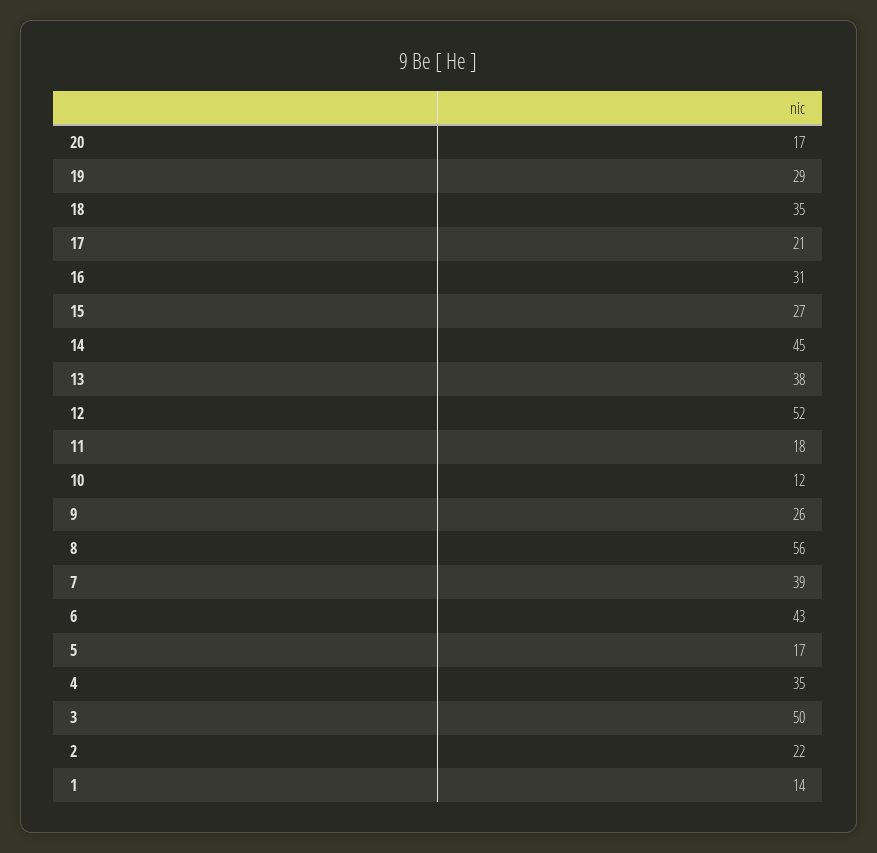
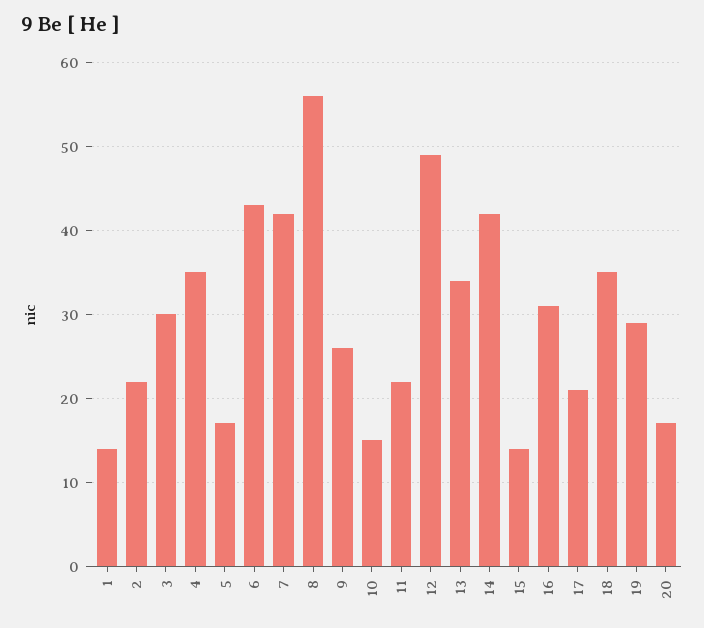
  {
    "20": 17,
    "19": 29,
    "18": 35,
    "17": 21,
    "16": 31,
-   "15": 27,
+   "15": 14,
-   "14": 45,
+   "14": 42,
-   "13": 38,
+   "13": 34,
-   "12": 52,
+   "12": 49,
-   "11": 18,
+   "11": 22,
-   "10": 12,
+   "10": 15,
    "9": 26,
    "8": 56,
-   "7": 39,
+   "7": 42,
    "6": 43,
    "5": 17,
    "4": 35,
-   "3": 50,
+   "3": 30,
    "2": 22,
    "1": 14
  }

